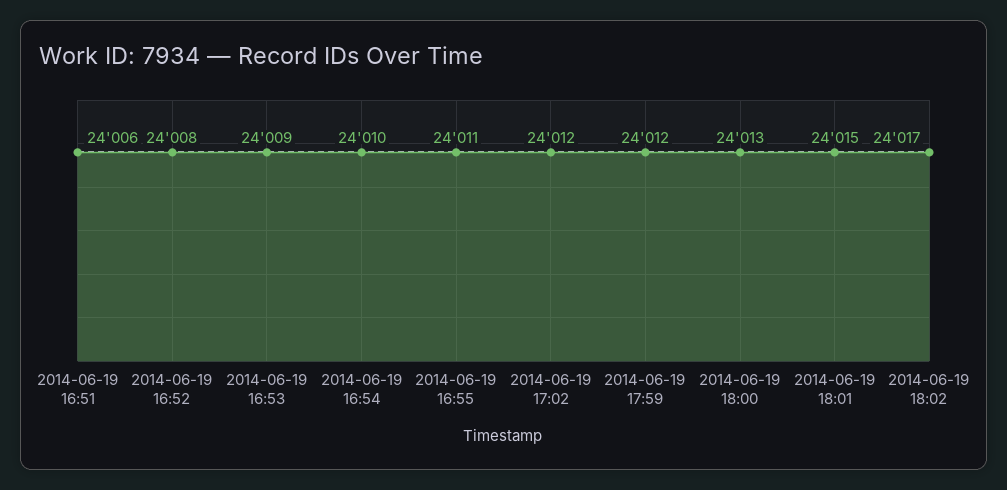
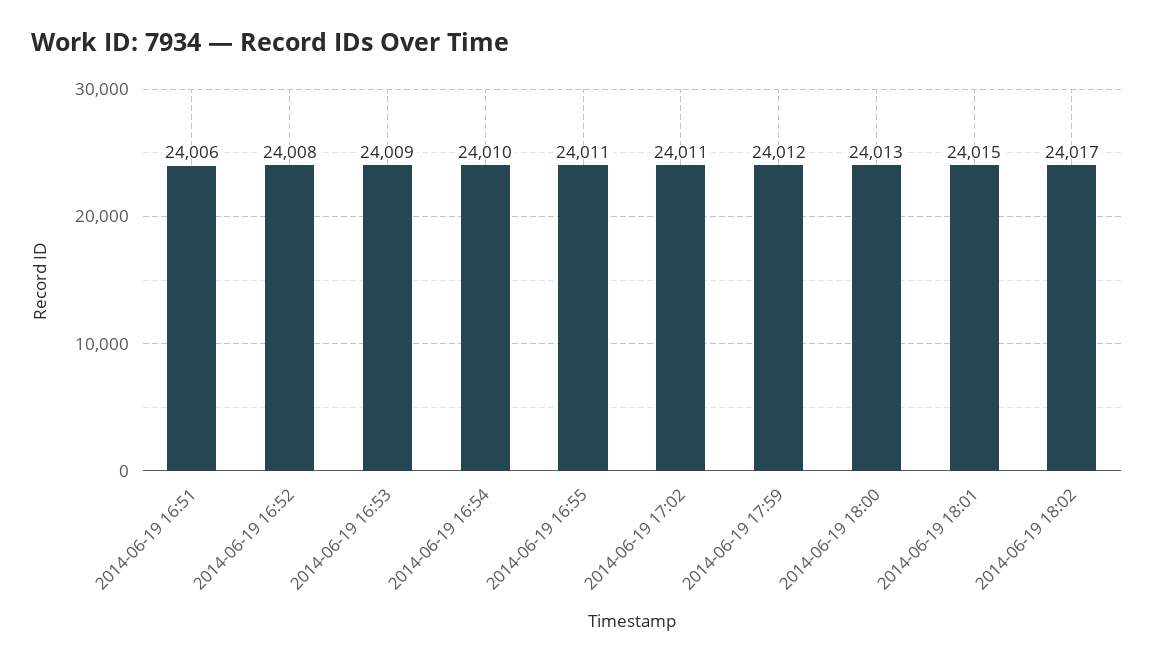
  {
    "2014-06-19 16:51": 24006,
    "2014-06-19 16:52": 24008,
    "2014-06-19 16:53": 24009,
    "2014-06-19 16:54": 24010,
    "2014-06-19 16:55": 24011,
-   "2014-06-19 17:02": 24012,
+   "2014-06-19 17:02": 24011,
    "2014-06-19 17:59": 24012,
    "2014-06-19 18:00": 24013,
    "2014-06-19 18:01": 24015,
    "2014-06-19 18:02": 24017
  }

